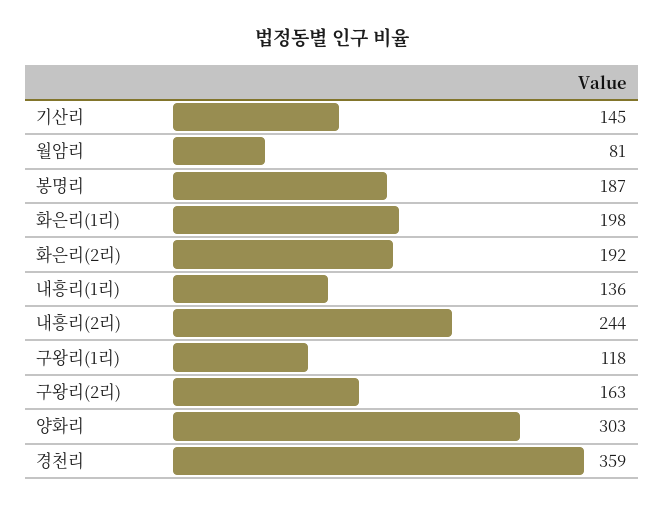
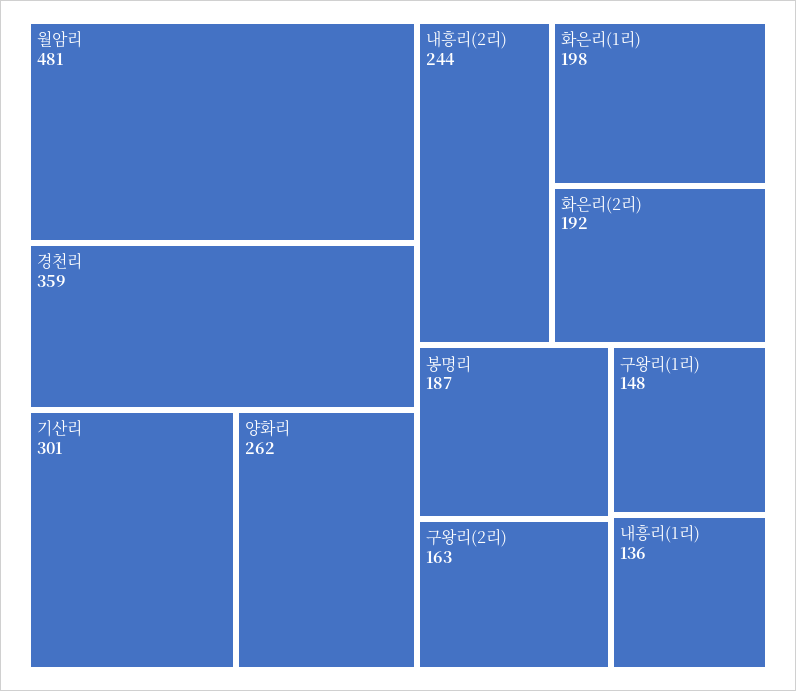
  {
-   "기산리": 145,
+   "기산리": 301,
-   "월암리": 81,
+   "월암리": 481,
    "봉명리": 187,
    "화은리(1리)": 198,
    "화은리(2리)": 192,
    "내흥리(1리)": 136,
    "내흥리(2리)": 244,
-   "구왕리(1리)": 118,
+   "구왕리(1리)": 148,
    "구왕리(2리)": 163,
-   "양화리": 303,
+   "양화리": 262,
    "경천리": 359
  }

